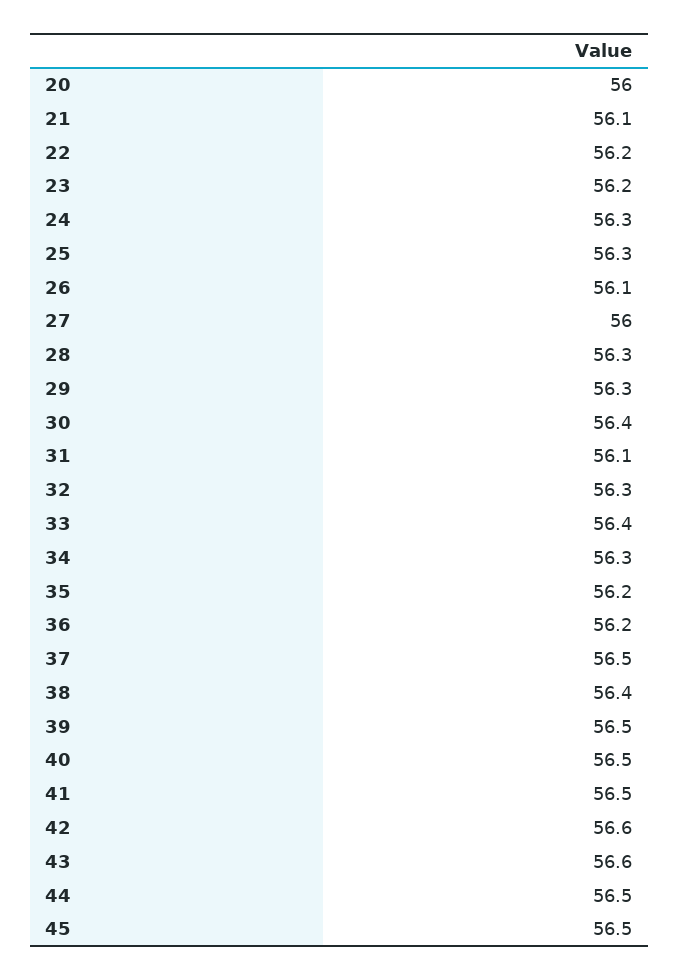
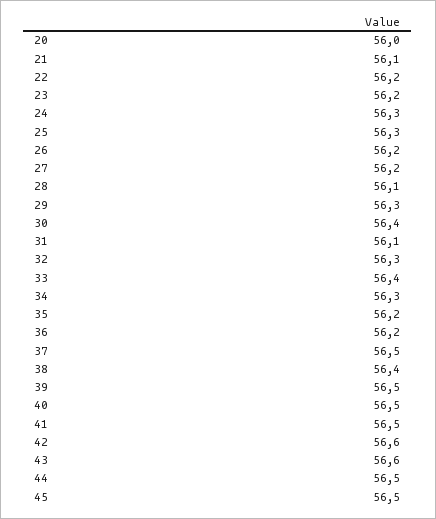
  {
    "20": 56,
    "21": 56.1,
    "22": 56.2,
    "23": 56.2,
    "24": 56.3,
    "25": 56.3,
-   "26": 56.1,
+   "26": 56.2,
-   "27": 56,
+   "27": 56.2,
-   "28": 56.3,
+   "28": 56.1,
    "29": 56.3,
    "30": 56.4,
    "31": 56.1,
    "32": 56.3,
    "33": 56.4,
    "34": 56.3,
    "35": 56.2,
    "36": 56.2,
    "37": 56.5,
    "38": 56.4,
    "39": 56.5,
    "40": 56.5,
    "41": 56.5,
    "42": 56.6,
    "43": 56.6,
    "44": 56.5,
    "45": 56.5
  }

